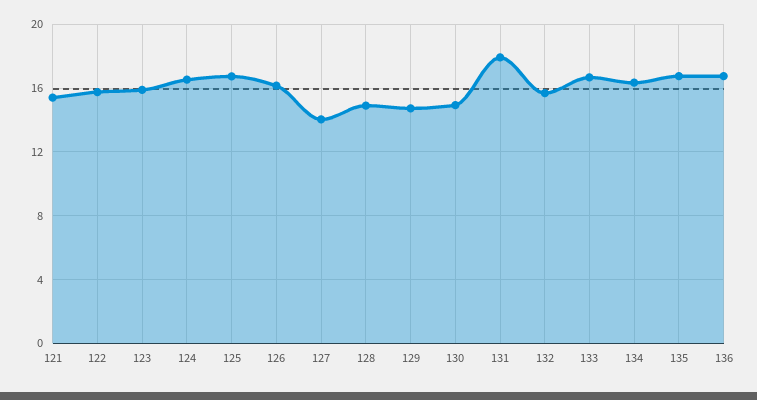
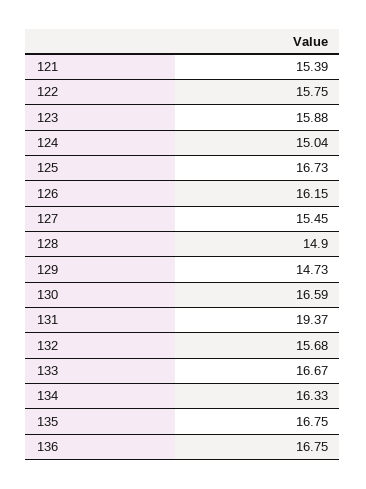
  {
    "121": 15.39,
    "122": 15.75,
    "123": 15.88,
-   "124": 16.5,
+   "124": 15.04,
    "125": 16.73,
    "126": 16.15,
-   "127": 14,
+   "127": 15.45,
    "128": 14.9,
    "129": 14.73,
-   "130": 15,
+   "130": 16.59,
-   "131": 18,
+   "131": 19.37,
    "132": 15.68,
    "133": 16.67,
    "134": 16.33,
    "135": 16.75,
    "136": 16.75
  }

